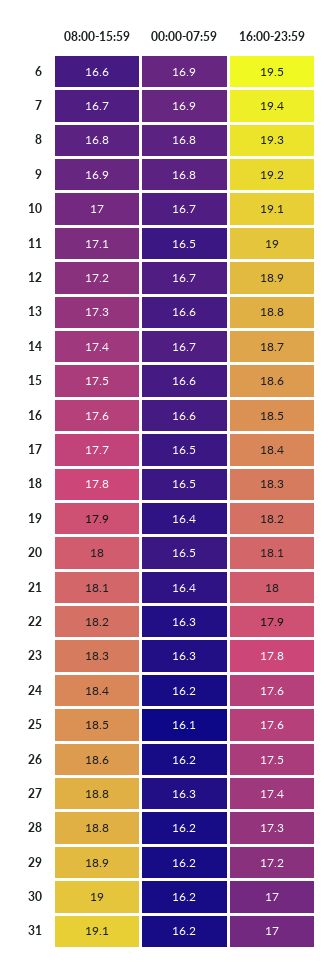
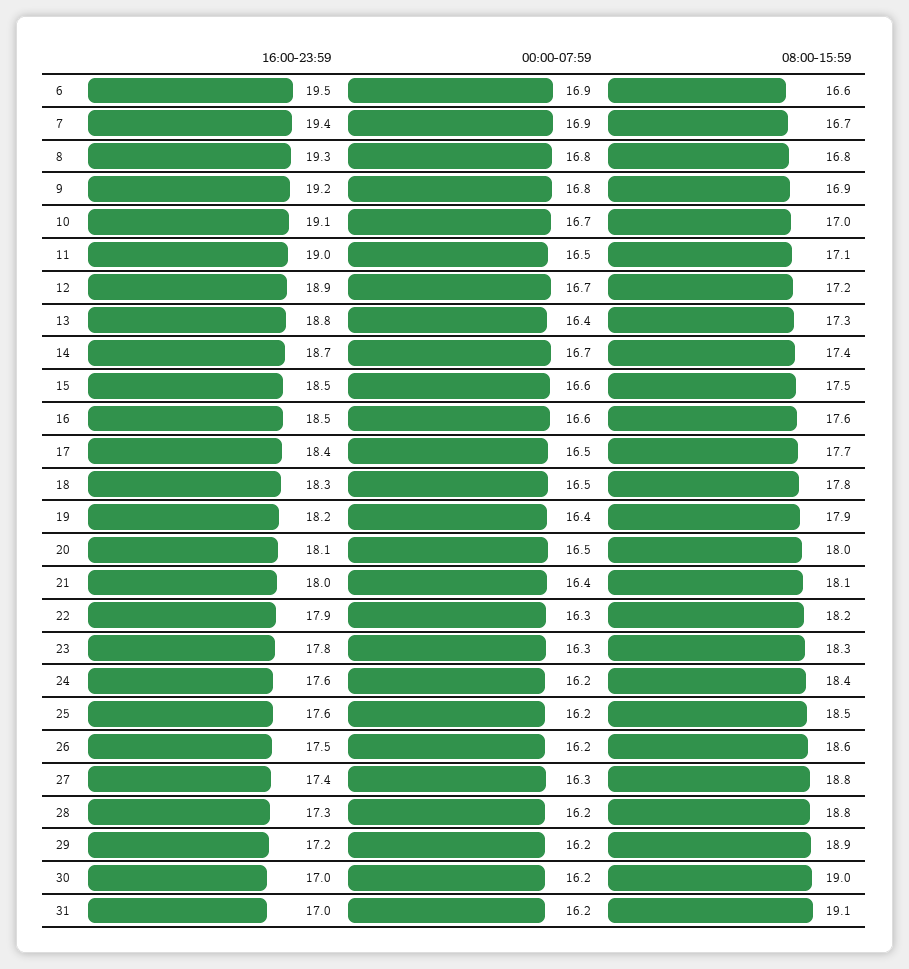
  {
    "08:00-15:59": {
      "6": 16.6,
      "7": 16.7,
      "8": 16.8,
      "9": 16.9,
      "10": 17,
      "11": 17.1,
      "12": 17.2,
      "13": 17.3,
      "14": 17.4,
      "15": 17.5,
      "16": 17.6,
      "17": 17.7,
      "18": 17.8,
      "19": 17.9,
      "20": 18,
      "21": 18.1,
      "22": 18.2,
      "23": 18.3,
      "24": 18.4,
      "25": 18.5,
      "26": 18.6,
      "27": 18.8,
      "28": 18.8,
      "29": 18.9,
      "30": 19,
      "31": 19.1
    },
    "00:00-07:59": {
      "6": 16.9,
      "7": 16.9,
      "8": 16.8,
      "9": 16.8,
      "10": 16.7,
      "11": 16.5,
      "12": 16.7,
-     "13": 16.6,
+     "13": 16.4,
      "14": 16.7,
      "15": 16.6,
      "16": 16.6,
      "17": 16.5,
      "18": 16.5,
      "19": 16.4,
      "20": 16.5,
      "21": 16.4,
      "22": 16.3,
      "23": 16.3,
      "24": 16.2,
-     "25": 16.1,
+     "25": 16.2,
      "26": 16.2,
      "27": 16.3,
      "28": 16.2,
      "29": 16.2,
      "30": 16.2,
      "31": 16.2
    },
    "16:00-23:59": {
      "6": 19.5,
      "7": 19.4,
      "8": 19.3,
      "9": 19.2,
      "10": 19.1,
      "11": 19,
      "12": 18.9,
      "13": 18.8,
      "14": 18.7,
-     "15": 18.6,
+     "15": 18.5,
      "16": 18.5,
      "17": 18.4,
      "18": 18.3,
      "19": 18.2,
      "20": 18.1,
      "21": 18,
      "22": 17.9,
      "23": 17.8,
      "24": 17.6,
      "25": 17.6,
      "26": 17.5,
      "27": 17.4,
      "28": 17.3,
      "29": 17.2,
      "30": 17,
      "31": 17
    }
  }

